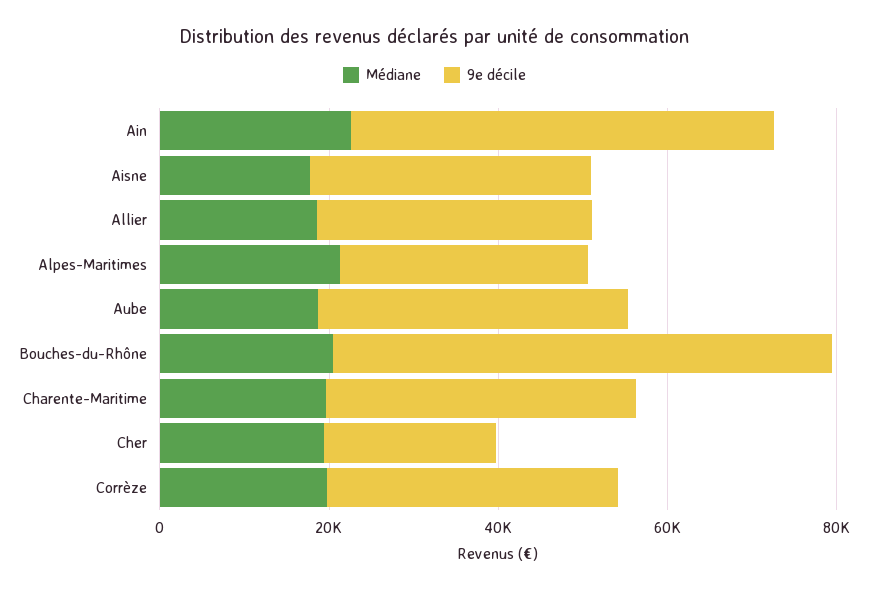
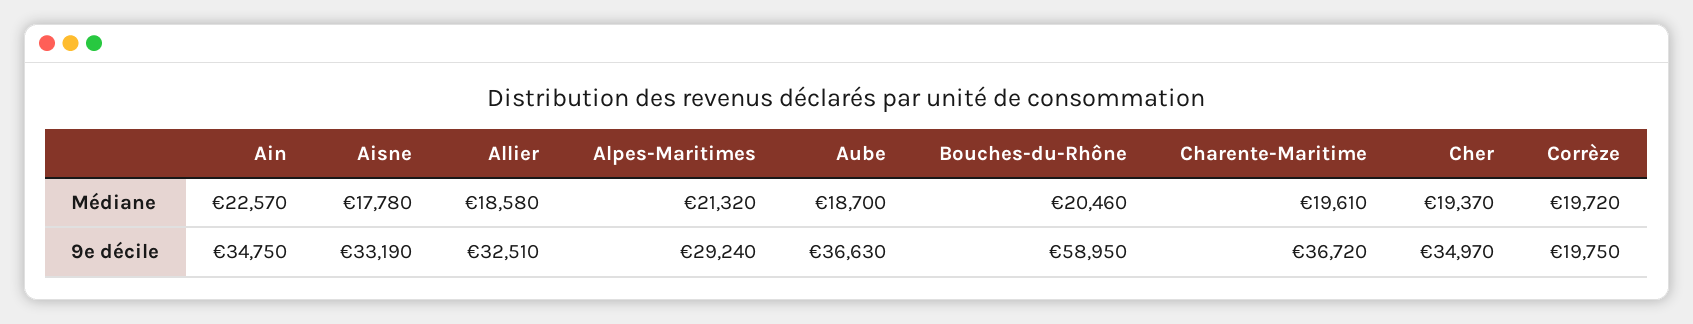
  {
    "Médiane": {
      "Ain": 22570,
      "Aisne": 17780,
      "Allier": 18580,
      "Alpes-Maritimes": 21320,
      "Aube": 18700,
      "Bouches-du-Rhône": 20460,
      "Charente-Maritime": 19610,
      "Cher": 19370,
      "Corrèze": 19720
    },
    "9e décile": {
-     "Ain": 50000,
+     "Ain": 34750,
      "Aisne": 33190,
      "Allier": 32510,
      "Alpes-Maritimes": 29240,
      "Aube": 36630,
      "Bouches-du-Rhône": 58950,
      "Charente-Maritime": 36720,
-     "Cher": 20000,
+     "Cher": 34970,
-     "Corrèze": 35000
+     "Corrèze": 19750
    }
  }

